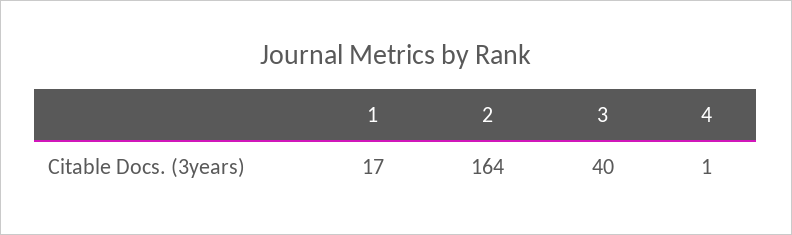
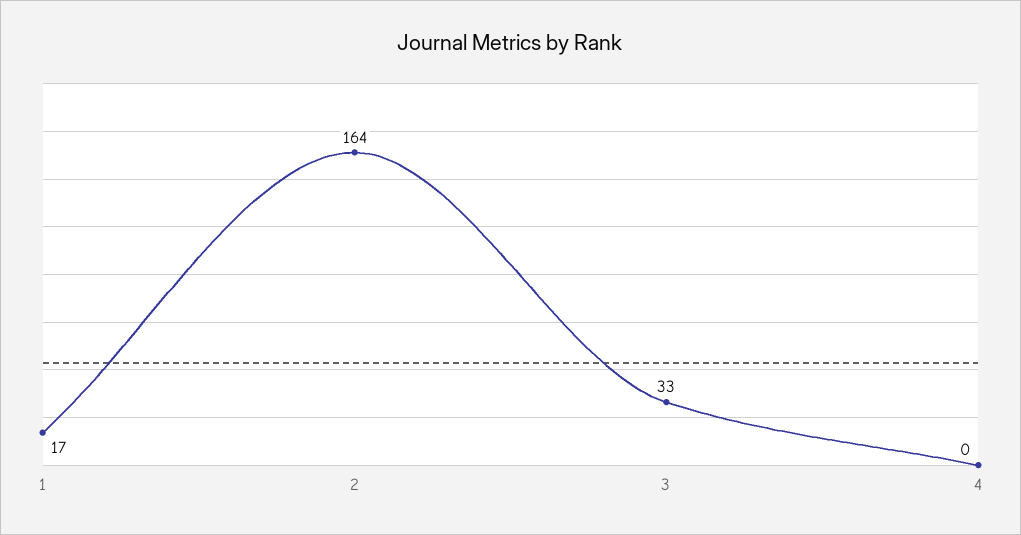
  {
    "1": 17,
    "2": 164,
-   "3": 40,
+   "3": 33,
-   "4": 1
+   "4": 0
  }

